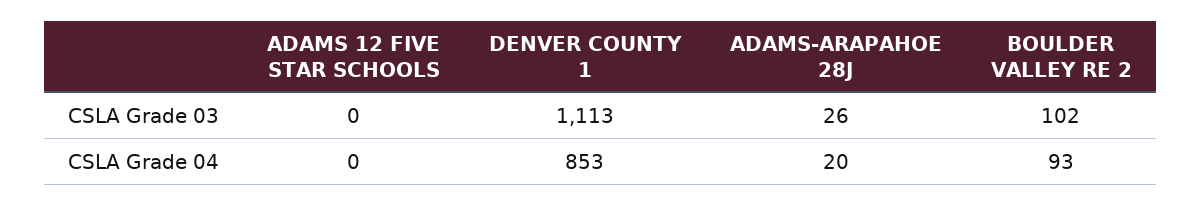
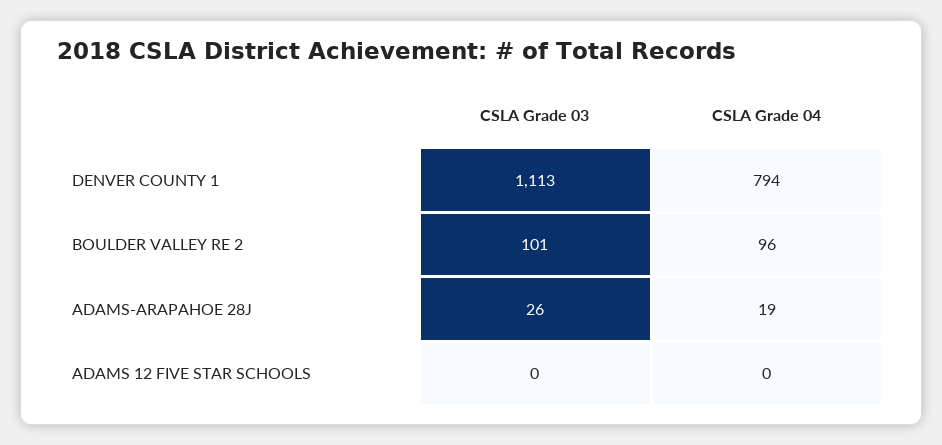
  {
    "ADAMS 12 FIVE STAR SCHOOLS": {
      "CSLA Grade 03": 0,
      "CSLA Grade 04": 0
    },
    "DENVER COUNTY 1": {
      "CSLA Grade 03": 1113,
-     "CSLA Grade 04": 853
+     "CSLA Grade 04": 794
    },
    "ADAMS-ARAPAHOE 28J": {
      "CSLA Grade 03": 26,
-     "CSLA Grade 04": 20
+     "CSLA Grade 04": 19
    },
    "BOULDER VALLEY RE 2": {
-     "CSLA Grade 03": 102,
+     "CSLA Grade 03": 101,
-     "CSLA Grade 04": 93
+     "CSLA Grade 04": 96
    }
  }

